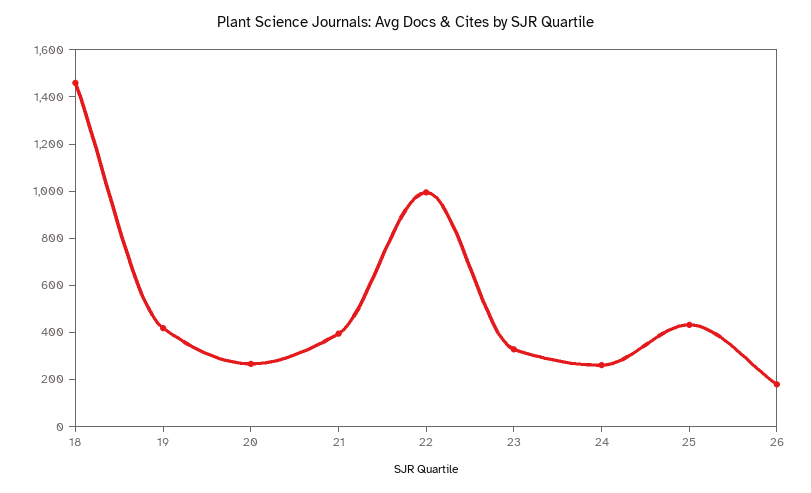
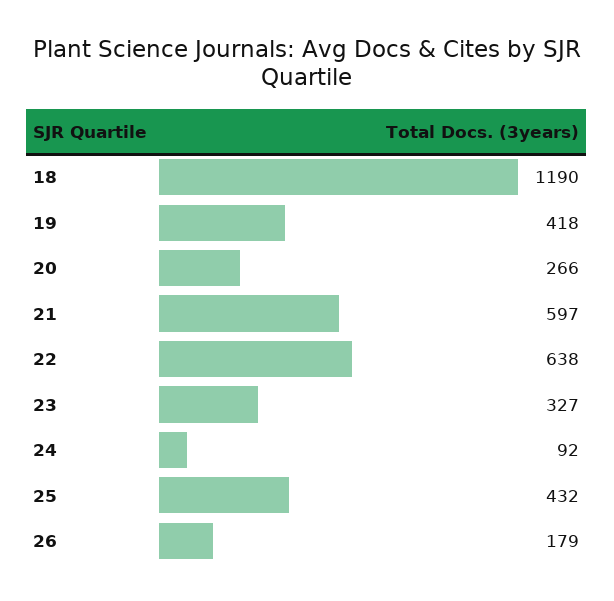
  {
-   "18": 1450,
+   "18": 1190,
    "19": 418,
    "20": 266,
-   "21": 400,
+   "21": 597,
-   "22": 1000,
+   "22": 638,
    "23": 327,
-   "24": 250,
+   "24": 92,
    "25": 432,
    "26": 179
  }

